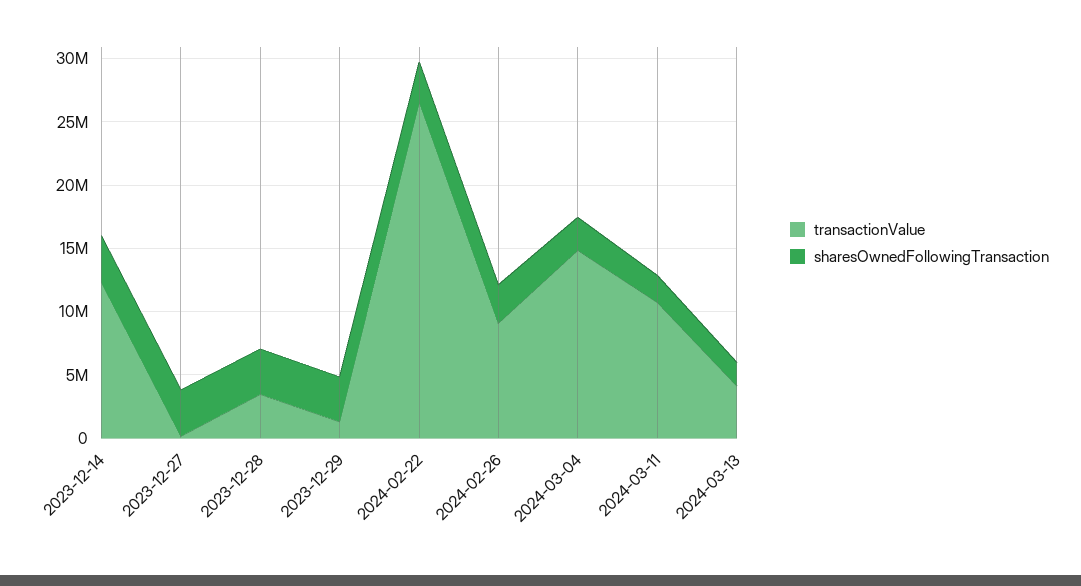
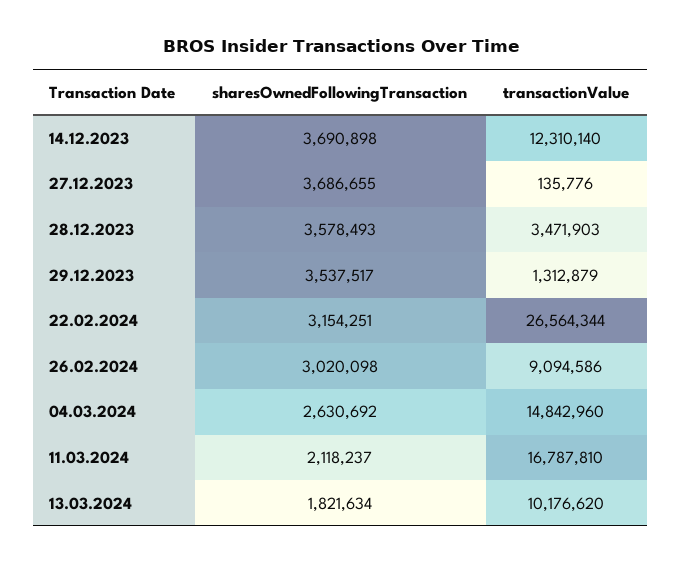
  {
    "transactionValue": {
      "2023-12-14": 12310140,
      "2023-12-27": 135776,
      "2023-12-28": 3471903,
      "2023-12-29": 1312879,
      "2024-02-22": 26564344,
      "2024-02-26": 9094586,
      "2024-03-04": 14842960,
-     "2024-03-11": 11000000,
+     "2024-03-11": 16787810,
-     "2024-03-13": 4000000
+     "2024-03-13": 10176620
    },
    "sharesOwnedFollowingTransaction": {
      "2023-12-14": 3690898,
      "2023-12-27": 3686655,
      "2023-12-28": 3578493,
      "2023-12-29": 3537517,
      "2024-02-22": 3154251,
      "2024-02-26": 3020098,
      "2024-03-04": 2630692,
      "2024-03-11": 2118237,
      "2024-03-13": 1821634
    }
  }

